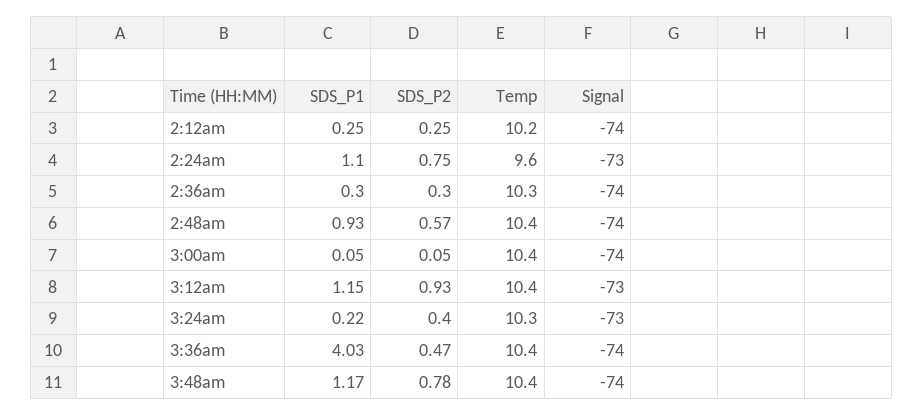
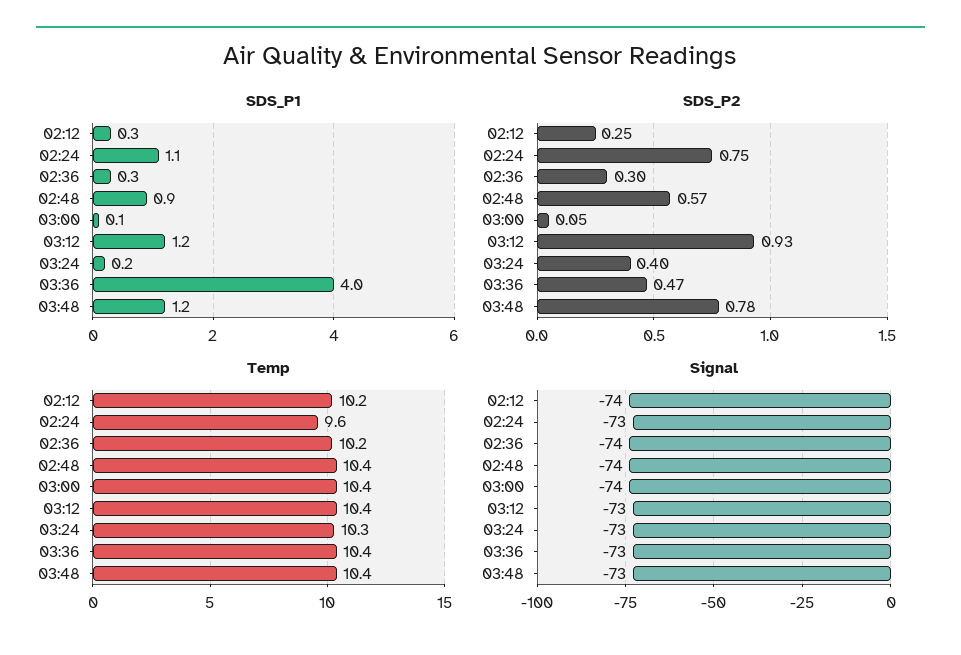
  {
    "SDS_P1": {
      "2:12am": 0.25,
      "2:24am": 1.1,
      "2:36am": 0.3,
      "2:48am": 0.93,
      "3:00am": 0.05,
      "3:12am": 1.15,
      "3:24am": 0.22,
      "3:36am": 4.03,
      "3:48am": 1.17
    },
    "SDS_P2": {
      "2:12am": 0.25,
      "2:24am": 0.75,
      "2:36am": 0.3,
      "2:48am": 0.57,
      "3:00am": 0.05,
      "3:12am": 0.93,
      "3:24am": 0.4,
      "3:36am": 0.47,
      "3:48am": 0.78
    },
    "Temp": {
      "2:12am": 10.2,
      "2:24am": 9.6,
-     "2:36am": 10.3,
+     "2:36am": 10.2,
      "2:48am": 10.4,
      "3:00am": 10.4,
      "3:12am": 10.4,
      "3:24am": 10.3,
      "3:36am": 10.4,
      "3:48am": 10.4
    },
    "Signal": {
      "2:12am": -74,
      "2:24am": -73,
      "2:36am": -74,
      "2:48am": -74,
      "3:00am": -74,
      "3:12am": -73,
      "3:24am": -73,
-     "3:36am": -74,
+     "3:36am": -73,
-     "3:48am": -74
+     "3:48am": -73
    }
  }

